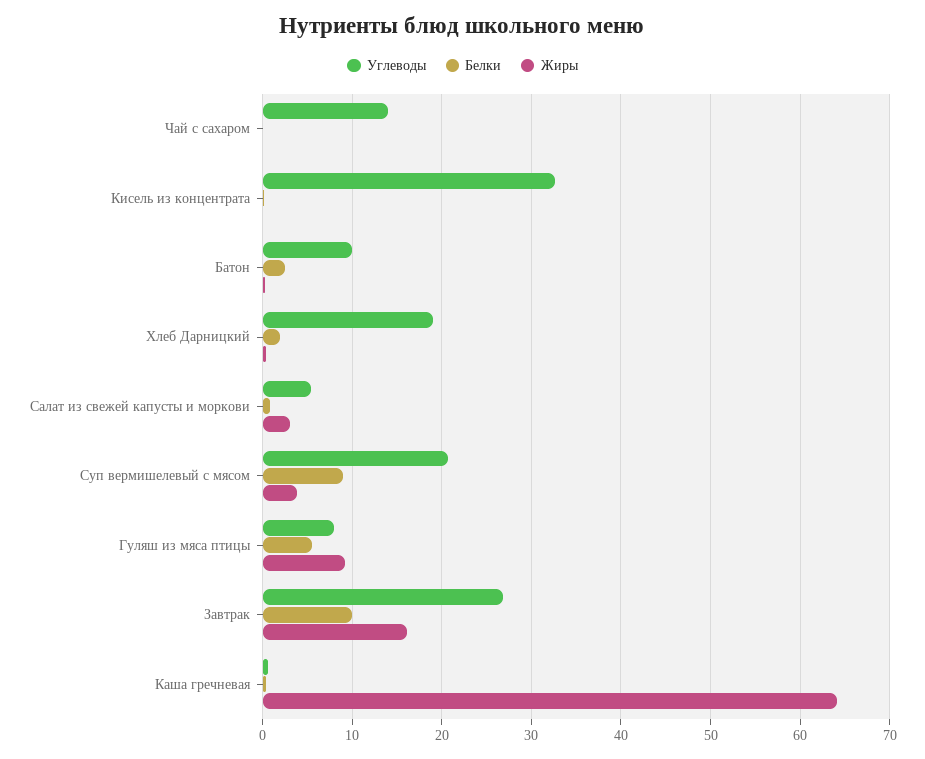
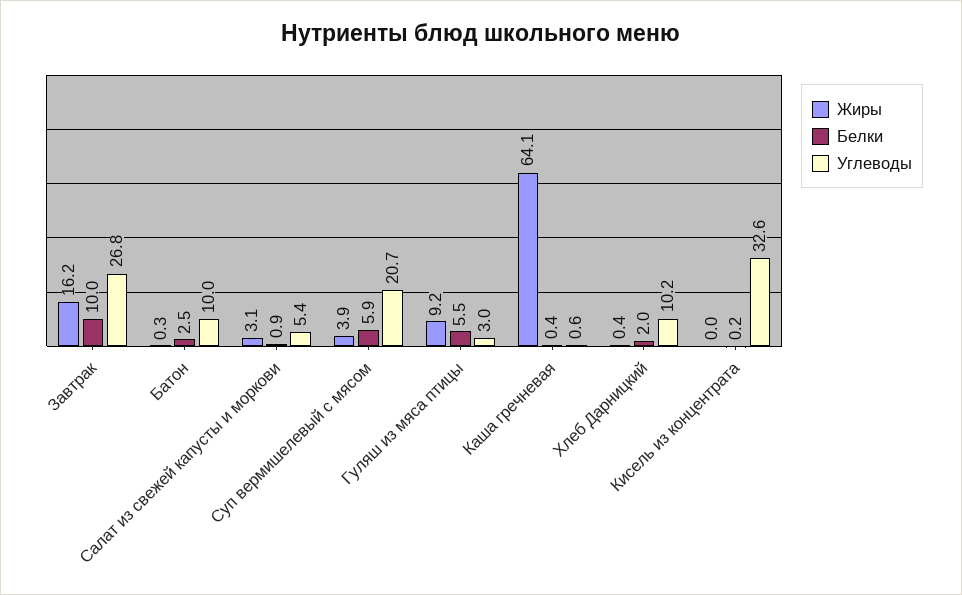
  {
    "Углеводы": {
-     "Чай с сахаром": 14,
      "Кисель из концентрата": 32.6,
      "Батон": 10,
-     "Хлеб Дарницкий": 19,
+     "Хлеб Дарницкий": 10.2,
      "Салат из свежей капусты и моркови": 5.4,
      "Суп вермишелевый с мясом": 20.7,
-     "Гуляш из мяса птицы": 8,
+     "Гуляш из мяса птицы": 3,
      "Завтрак": 26.8,
      "Каша гречневая": 0.6
    },
    "Белки": {
-     "Чай с сахаром": 0,
      "Кисель из концентрата": 0.2,
      "Батон": 2.5,
      "Хлеб Дарницкий": 2,
      "Салат из свежей капусты и моркови": 0.9,
-     "Суп вермишелевый с мясом": 9,
+     "Суп вермишелевый с мясом": 5.9,
      "Гуляш из мяса птицы": 5.5,
      "Завтрак": 10,
      "Каша гречневая": 0.4
    },
    "Жиры": {
-     "Чай с сахаром": 0,
      "Кисель из концентрата": 0,
      "Батон": 0.3,
      "Хлеб Дарницкий": 0.4,
      "Салат из свежей капусты и моркови": 3.1,
      "Суп вермишелевый с мясом": 3.9,
      "Гуляш из мяса птицы": 9.2,
      "Завтрак": 16.2,
      "Каша гречневая": 64.1
    }
  }

